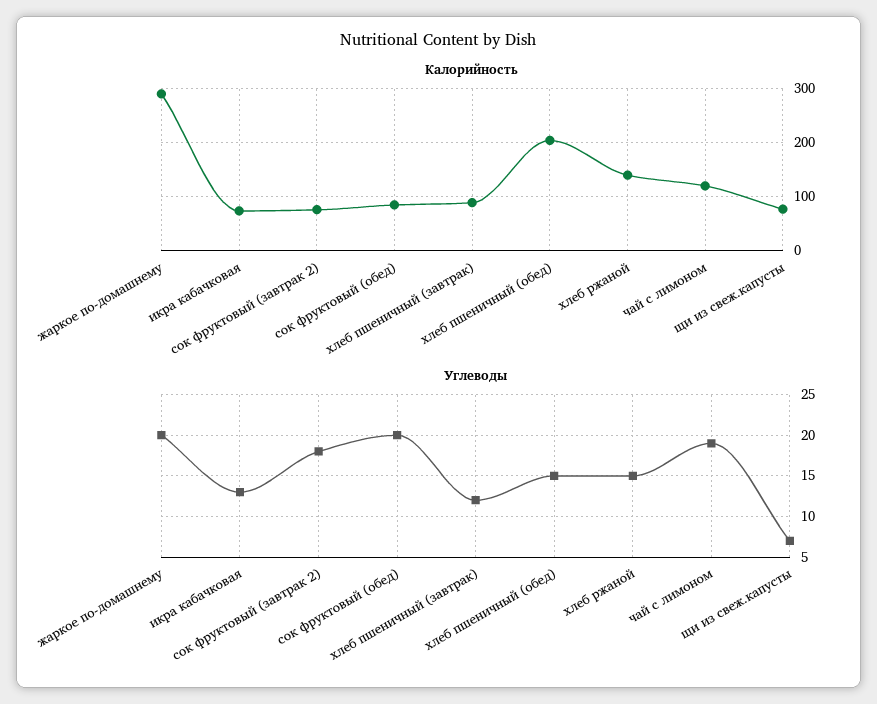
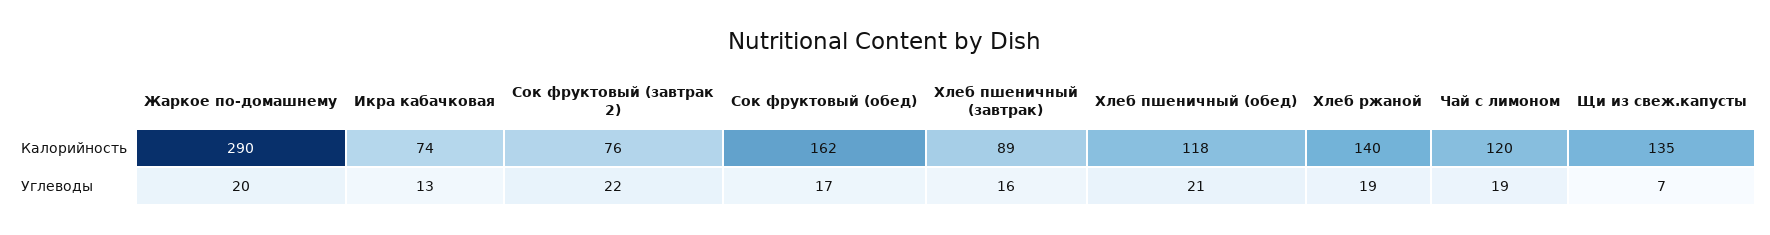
  {
    "Калорийность": {
      "жаркое по-домашнему": 290,
      "икра кабачковая": 74,
      "сок фруктовый (завтрак 2)": 76,
-     "сок фруктовый (обед)": 80,
+     "сок фруктовый (обед)": 162,
      "хлеб пшеничный (завтрак)": 89,
-     "хлеб пшеничный (обед)": 200,
+     "хлеб пшеничный (обед)": 118,
      "хлеб ржаной": 140,
      "чай с лимоном": 120,
-     "щи из свеж.капусты": 80
+     "щи из свеж.капусты": 135
    },
    "Углеводы": {
      "жаркое по-домашнему": 20,
      "икра кабачковая": 13,
-     "сок фруктовый (завтрак 2)": 18,
+     "сок фруктовый (завтрак 2)": 22,
-     "сок фруктовый (обед)": 20,
+     "сок фруктовый (обед)": 17,
-     "хлеб пшеничный (завтрак)": 12,
+     "хлеб пшеничный (завтрак)": 16,
-     "хлеб пшеничный (обед)": 15,
+     "хлеб пшеничный (обед)": 21,
-     "хлеб ржаной": 15,
+     "хлеб ржаной": 19,
      "чай с лимоном": 19,
      "щи из свеж.капусты": 7
    }
  }

